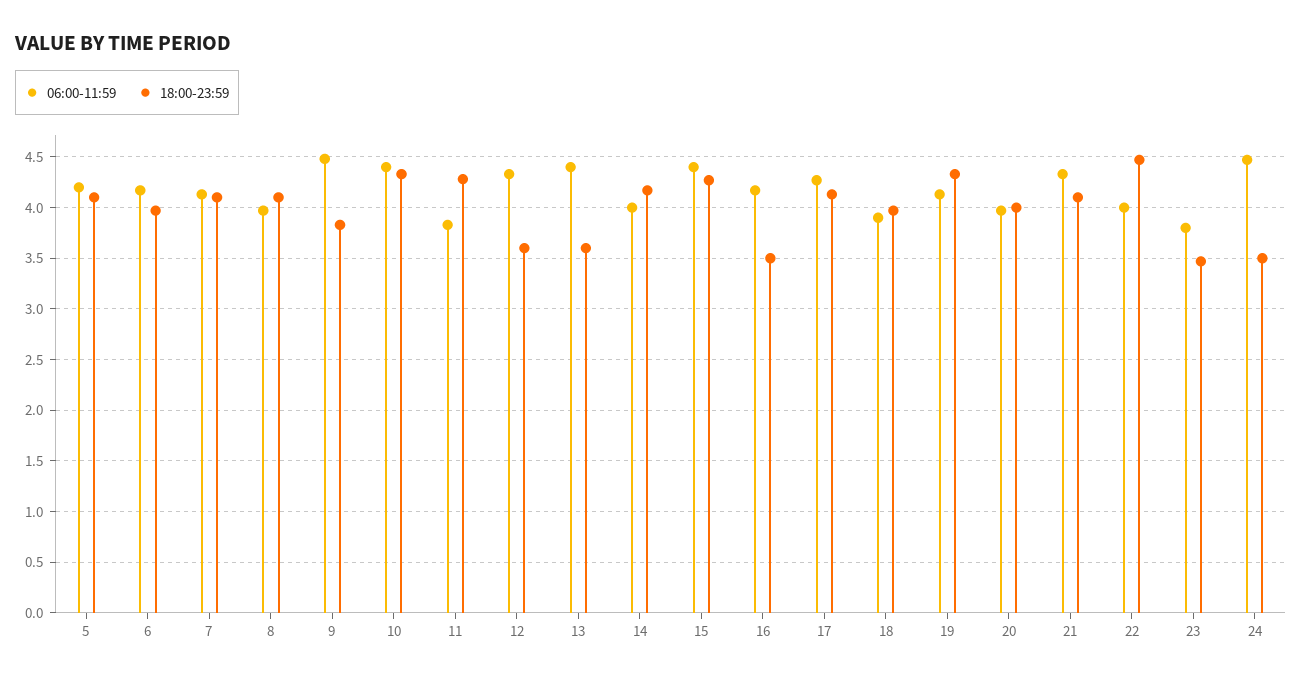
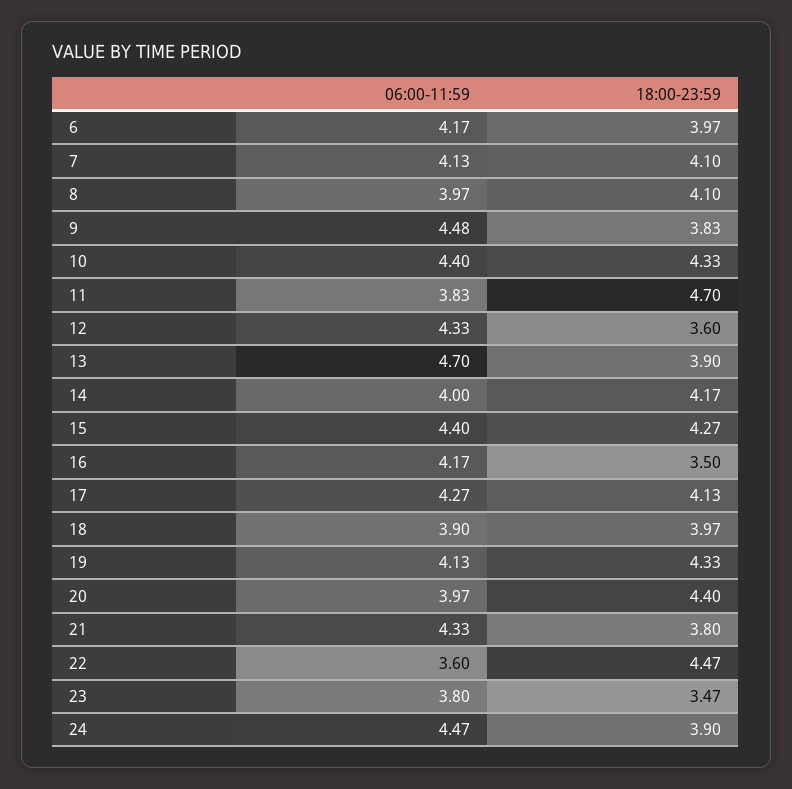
  {
    "06:00-11:59": {
-     "5": 4.2,
      "6": 4.17,
      "7": 4.13,
      "8": 3.97,
      "9": 4.48,
      "10": 4.4,
      "11": 3.83,
      "12": 4.33,
-     "13": 4.4,
+     "13": 4.7,
      "14": 4,
      "15": 4.4,
      "16": 4.17,
      "17": 4.27,
      "18": 3.9,
      "19": 4.13,
      "20": 3.97,
      "21": 4.33,
-     "22": 4,
+     "22": 3.6,
      "23": 3.8,
      "24": 4.47
    },
    "18:00-23:59": {
-     "5": 4.1,
      "6": 3.97,
      "7": 4.1,
      "8": 4.1,
      "9": 3.83,
      "10": 4.33,
-     "11": 4.3,
+     "11": 4.7,
      "12": 3.6,
-     "13": 3.6,
+     "13": 3.9,
      "14": 4.17,
      "15": 4.27,
      "16": 3.5,
      "17": 4.13,
      "18": 3.97,
      "19": 4.33,
-     "20": 4,
+     "20": 4.4,
-     "21": 4.1,
+     "21": 3.8,
      "22": 4.47,
      "23": 3.47,
-     "24": 3.5
+     "24": 3.9
    }
  }

